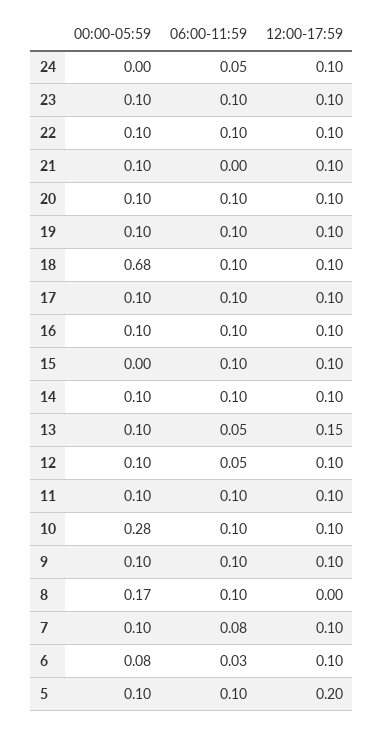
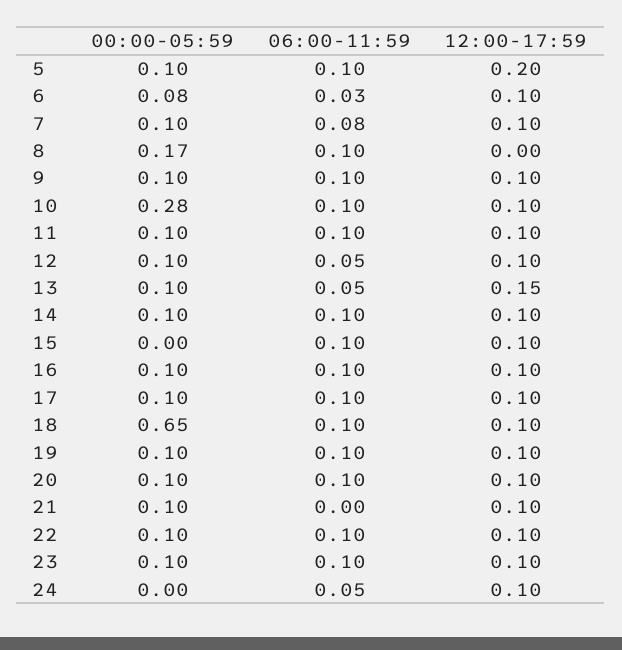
  {
    "00:00-05:59": {
      "24": 0,
      "23": 0.1,
      "22": 0.1,
      "21": 0.1,
      "20": 0.1,
      "19": 0.1,
-     "18": 0.68,
+     "18": 0.65,
      "17": 0.1,
      "16": 0.1,
      "15": 0,
      "14": 0.1,
      "13": 0.1,
      "12": 0.1,
      "11": 0.1,
      "10": 0.28,
      "9": 0.1,
      "8": 0.17,
      "7": 0.1,
      "6": 0.08,
      "5": 0.1
    },
    "06:00-11:59": {
      "24": 0.05,
      "23": 0.1,
      "22": 0.1,
      "21": 0,
      "20": 0.1,
      "19": 0.1,
      "18": 0.1,
      "17": 0.1,
      "16": 0.1,
      "15": 0.1,
      "14": 0.1,
      "13": 0.05,
      "12": 0.05,
      "11": 0.1,
      "10": 0.1,
      "9": 0.1,
      "8": 0.1,
      "7": 0.08,
      "6": 0.03,
      "5": 0.1
    },
    "12:00-17:59": {
      "24": 0.1,
      "23": 0.1,
      "22": 0.1,
      "21": 0.1,
      "20": 0.1,
      "19": 0.1,
      "18": 0.1,
      "17": 0.1,
      "16": 0.1,
      "15": 0.1,
      "14": 0.1,
      "13": 0.15,
      "12": 0.1,
      "11": 0.1,
      "10": 0.1,
      "9": 0.1,
      "8": 0,
      "7": 0.1,
      "6": 0.1,
      "5": 0.2
    }
  }

